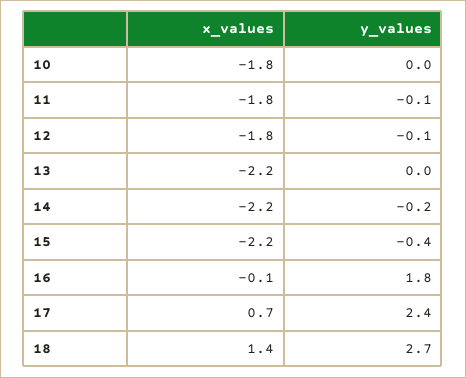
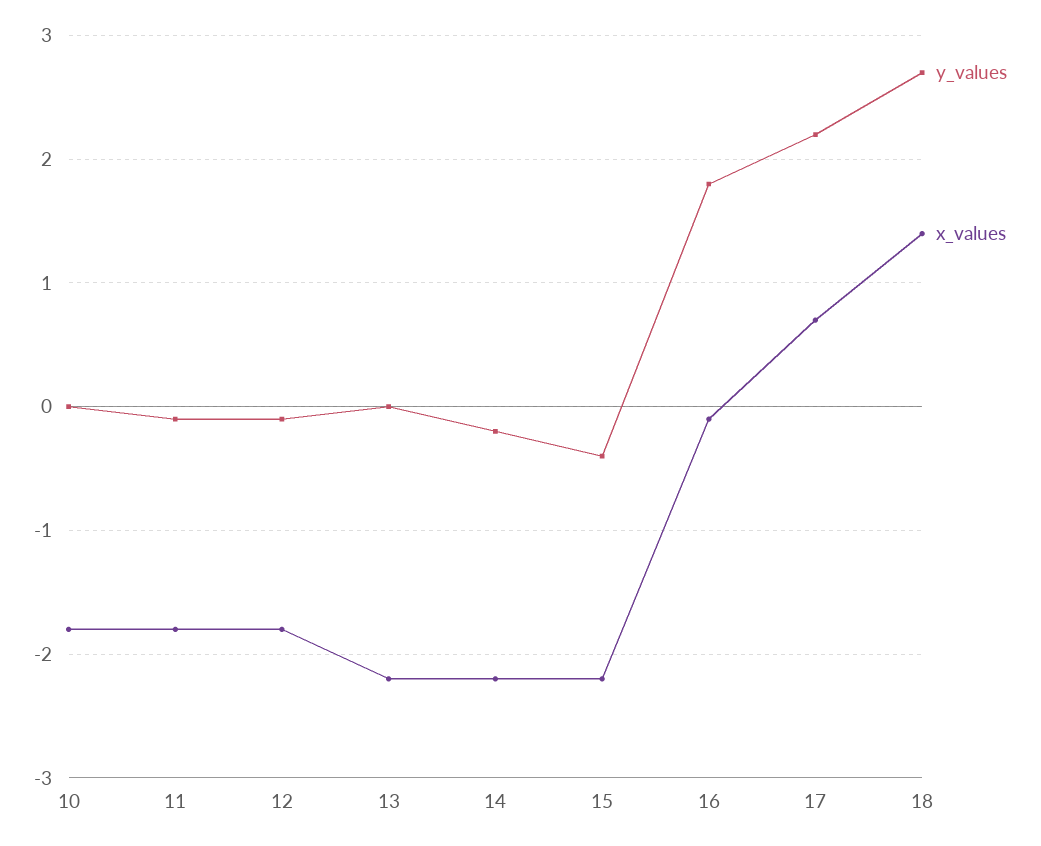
  {
    "x_values": {
      "10": -1.8,
      "11": -1.8,
      "12": -1.8,
      "13": -2.2,
      "14": -2.2,
      "15": -2.2,
      "16": -0.1,
      "17": 0.7,
      "18": 1.4
    },
    "y_values": {
      "10": 0,
      "11": -0.1,
      "12": -0.1,
      "13": 0,
      "14": -0.2,
      "15": -0.4,
      "16": 1.8,
-     "17": 2.4,
+     "17": 2.2,
      "18": 2.7
    }
  }

